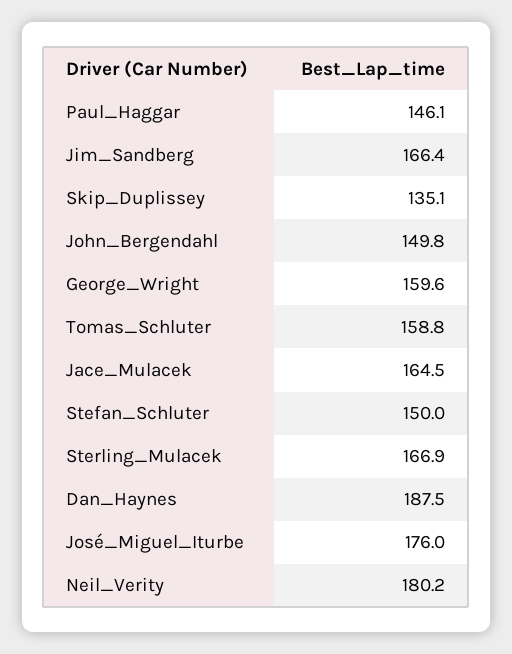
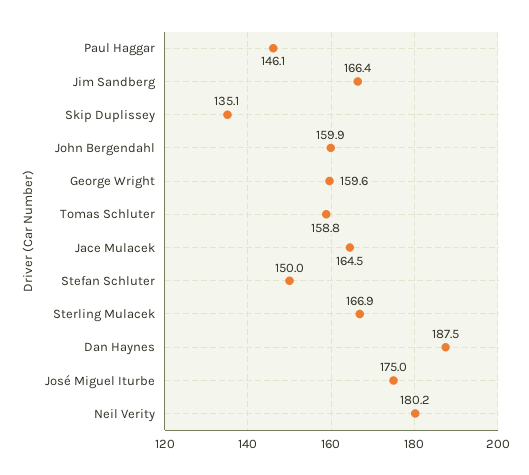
  {
    "Paul_Haggar": 146.1,
    "Jim_Sandberg": 166.4,
    "Skip_Duplissey": 135.1,
-   "John_Bergendahl": 149.8,
+   "John_Bergendahl": 159.9,
    "George_Wright": 159.6,
    "Tomas_Schluter": 158.8,
    "Jace_Mulacek": 164.5,
    "Stefan_Schluter": 150,
    "Sterling_Mulacek": 166.9,
    "Dan_Haynes": 187.5,
-   "José_Miguel_Iturbe": 176,
+   "José_Miguel_Iturbe": 175,
    "Neil_Verity": 180.2
  }

